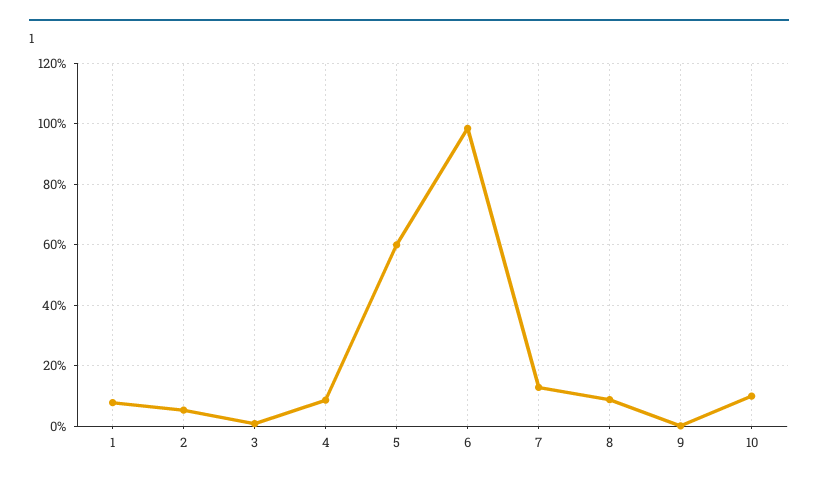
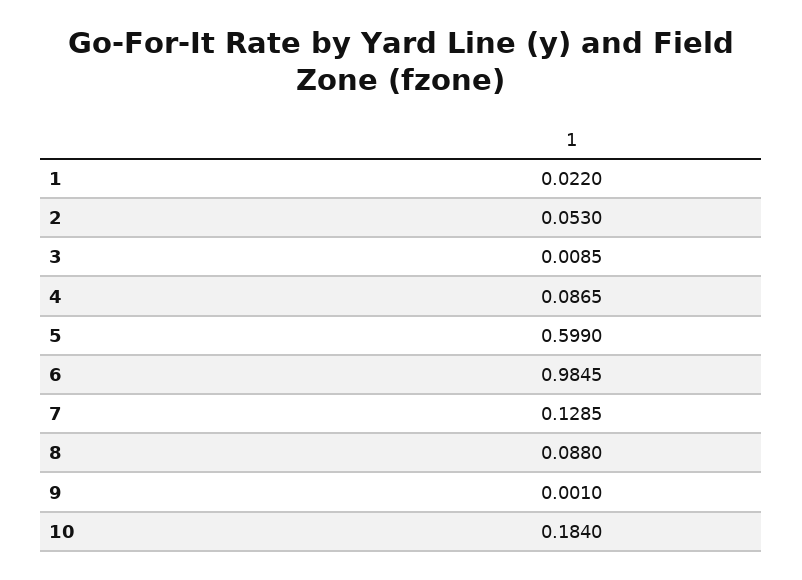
  {
-   "1": 0.08,
+   "1": 0.022,
    "2": 0.053,
    "3": 0.0085,
    "4": 0.0865,
    "5": 0.599,
    "6": 0.9845,
    "7": 0.1285,
    "8": 0.088,
    "9": 0.001,
-   "10": 0.1
+   "10": 0.184
  }

